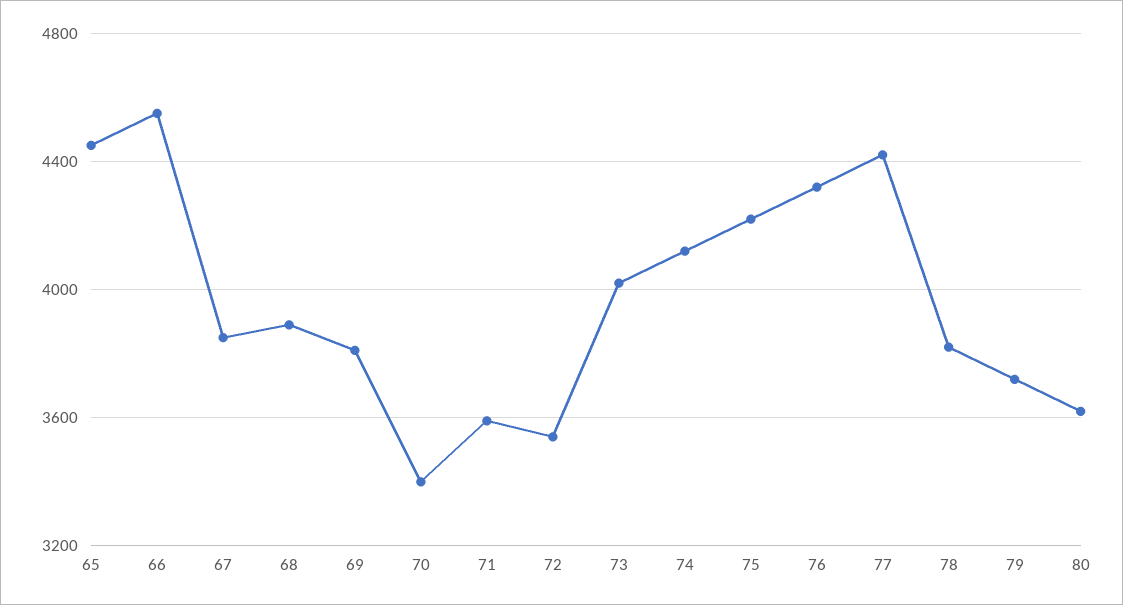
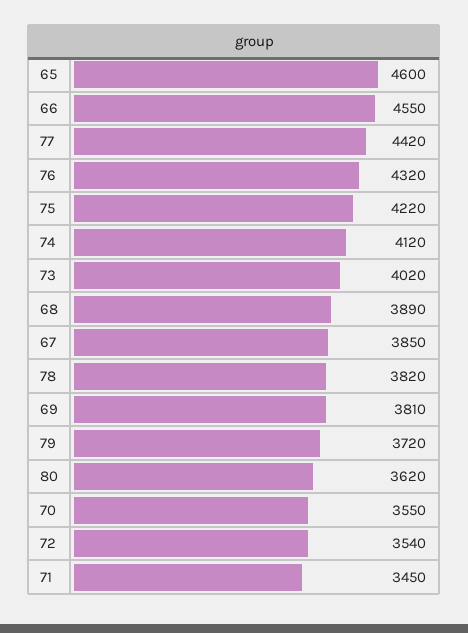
  {
-   "65": 4450,
+   "65": 4600,
    "66": 4550,
    "67": 3850,
    "68": 3890,
    "69": 3810,
-   "70": 3400,
+   "70": 3550,
-   "71": 3600,
+   "71": 3450,
    "72": 3540,
    "73": 4020,
    "74": 4120,
    "75": 4220,
    "76": 4320,
    "77": 4420,
    "78": 3820,
    "79": 3720,
    "80": 3620
  }

